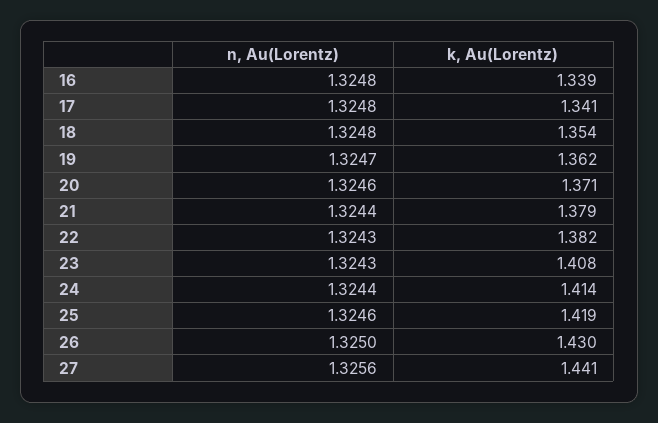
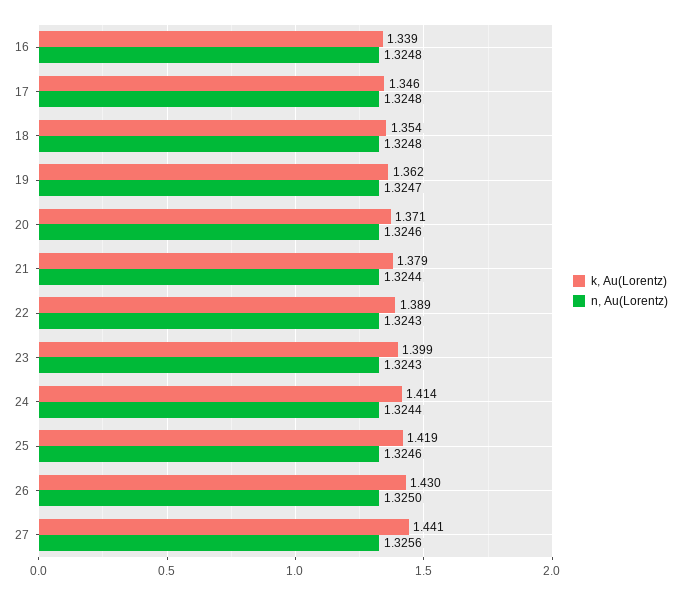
  {
    "n, Au(Lorentz)": {
      "16": 1.3248,
      "17": 1.3248,
      "18": 1.3248,
      "19": 1.3247,
      "20": 1.3246,
      "21": 1.3244,
      "22": 1.3243,
      "23": 1.3243,
      "24": 1.3244,
      "25": 1.3246,
      "26": 1.325,
      "27": 1.3256
    },
    "k, Au(Lorentz)": {
      "16": 1.339,
-     "17": 1.341,
+     "17": 1.346,
      "18": 1.354,
      "19": 1.362,
      "20": 1.371,
      "21": 1.379,
-     "22": 1.382,
+     "22": 1.389,
-     "23": 1.408,
+     "23": 1.399,
      "24": 1.414,
      "25": 1.419,
      "26": 1.43,
      "27": 1.441
    }
  }

